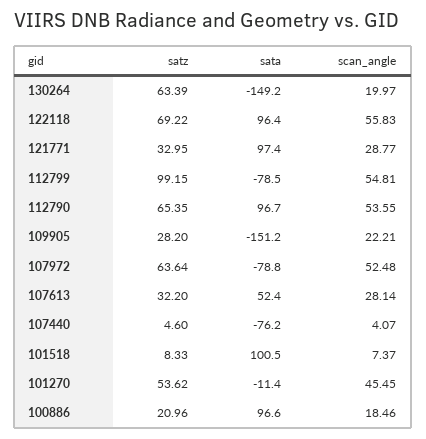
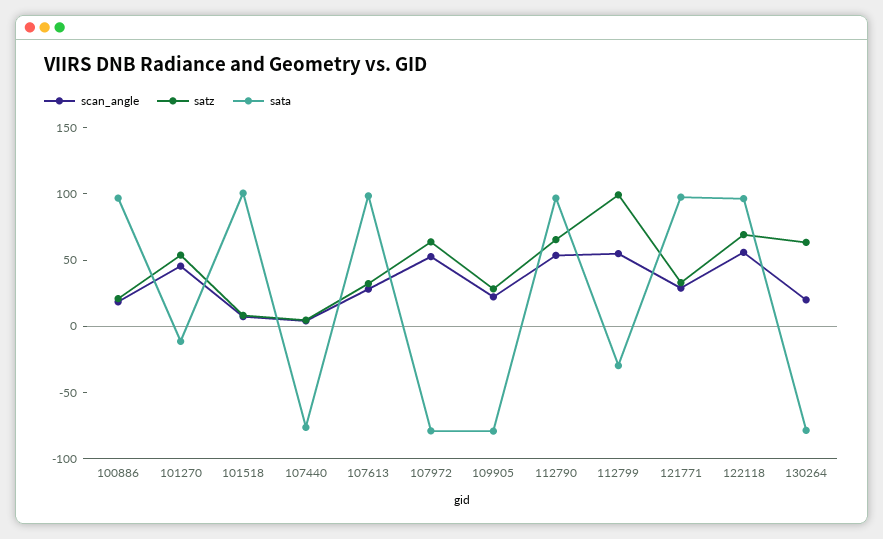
  {
    "satz": {
      "130264": 63.39,
      "122118": 69.22,
      "121771": 32.95,
      "112799": 99.15,
      "112790": 65.35,
      "109905": 28.2,
      "107972": 63.64,
      "107613": 32.2,
      "107440": 4.6,
      "101518": 8.33,
      "101270": 53.62,
      "100886": 20.96
    },
    "sata": {
-     "130264": -149.2,
+     "130264": -80,
      "122118": 96.4,
      "121771": 97.4,
-     "112799": -78.5,
+     "112799": -30,
      "112790": 96.7,
-     "109905": -151.2,
+     "109905": -80,
      "107972": -78.8,
-     "107613": 52.4,
+     "107613": 100,
      "107440": -76.2,
      "101518": 100.5,
      "101270": -11.4,
      "100886": 96.6
    },
    "scan_angle": {
      "130264": 19.97,
      "122118": 55.83,
      "121771": 28.77,
      "112799": 54.81,
      "112790": 53.55,
      "109905": 22.21,
      "107972": 52.48,
      "107613": 28.14,
      "107440": 4.07,
      "101518": 7.37,
      "101270": 45.45,
      "100886": 18.46
    }
  }

